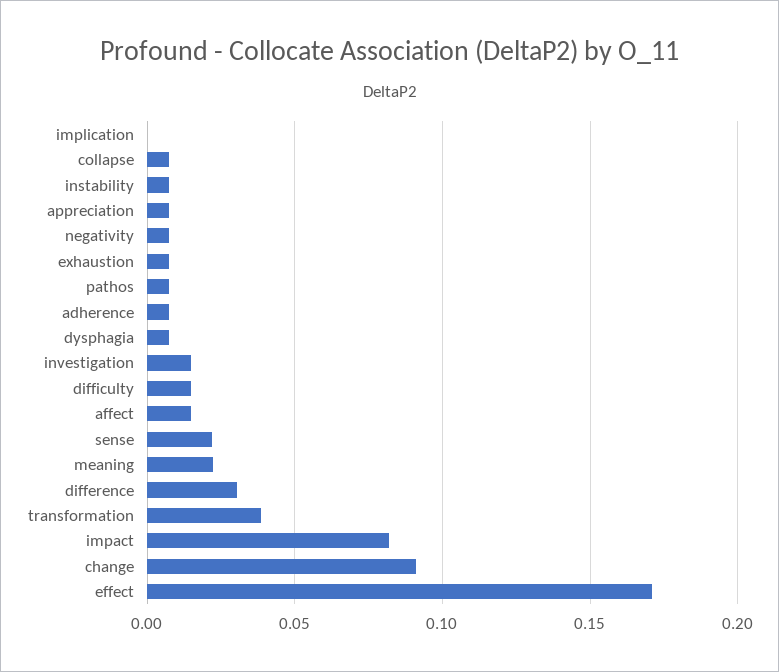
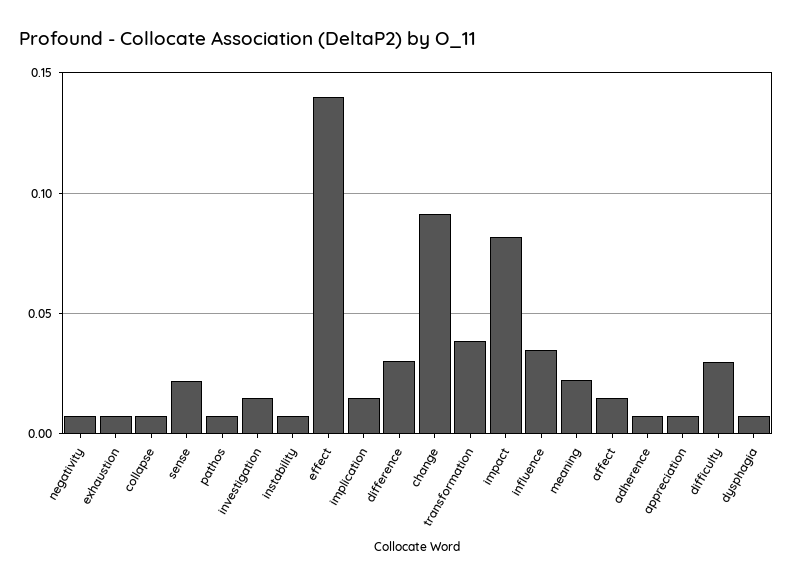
  {
-   "implication": 0,
+   "implication": 0.015,
    "collapse": 0.005,
    "instability": 0.005,
    "appreciation": 0.005,
    "negativity": 0.01,
    "exhaustion": 0.01,
    "pathos": 0.01,
    "adherence": 0.01,
    "dysphagia": 0.01,
    "investigation": 0.015,
-   "difficulty": 0.015,
+   "difficulty": 0.03,
    "affect": 0.015,
    "sense": 0.02,
    "meaning": 0.02,
    "difference": 0.03,
    "transformation": 0.04,
    "impact": 0.08,
    "change": 0.09,
-   "effect": 0.17
+   "effect": 0.14,
+   "influence": 0.035
  }

